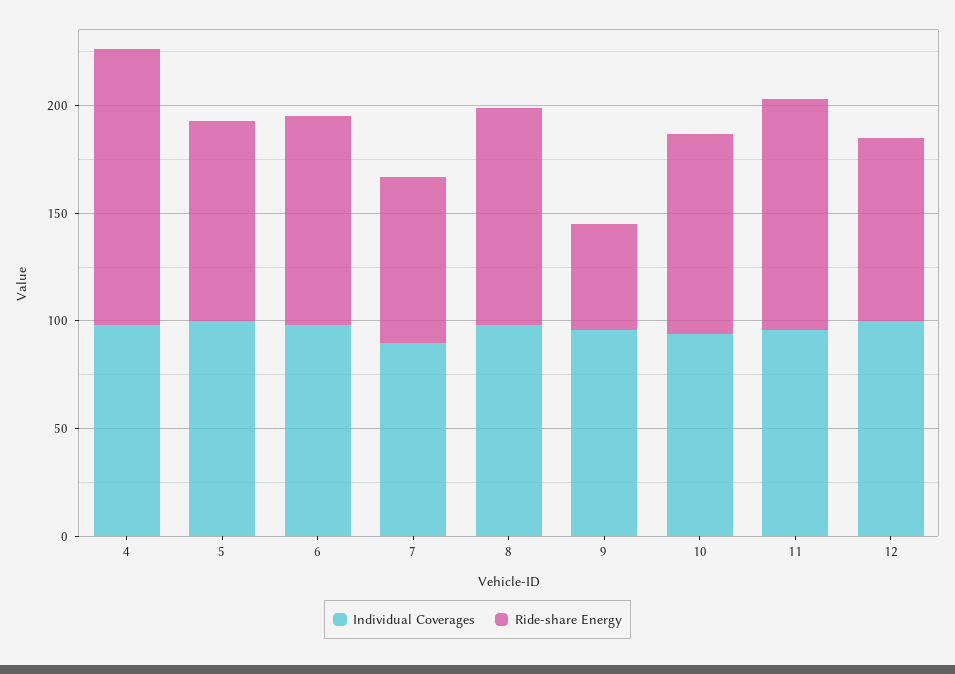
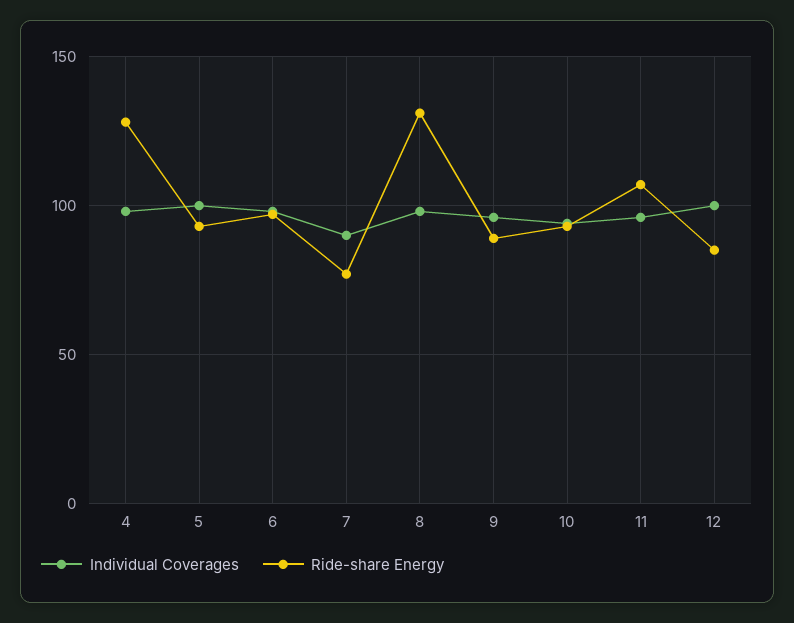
  {
    "Individual Coverages": {
      "4": 100,
      "5": 100,
      "6": 100,
      "7": 90,
      "8": 100,
      "9": 95,
      "10": 95,
      "11": 95,
      "12": 100
    },
    "Ride-share Energy": {
      "4": 130,
      "5": 95,
      "6": 95,
      "7": 75,
-     "8": 100,
+     "8": 130,
-     "9": 50,
+     "9": 90,
      "10": 95,
      "11": 105,
      "12": 85
    }
  }

